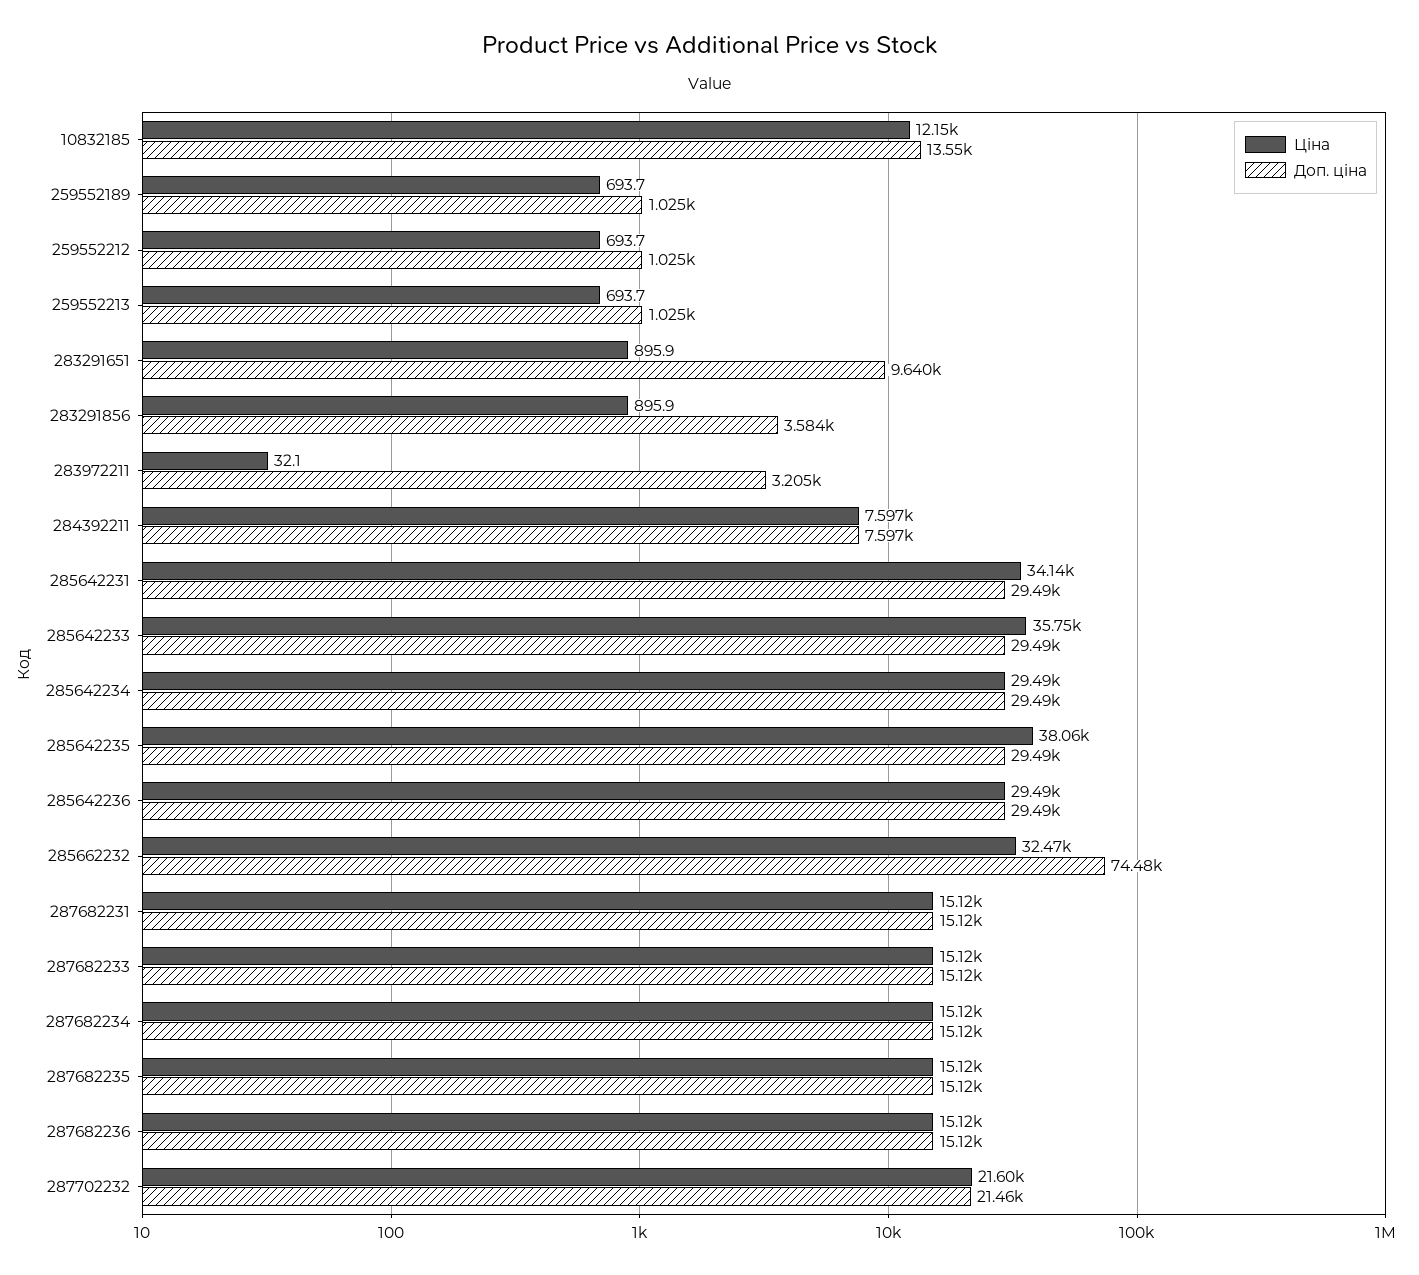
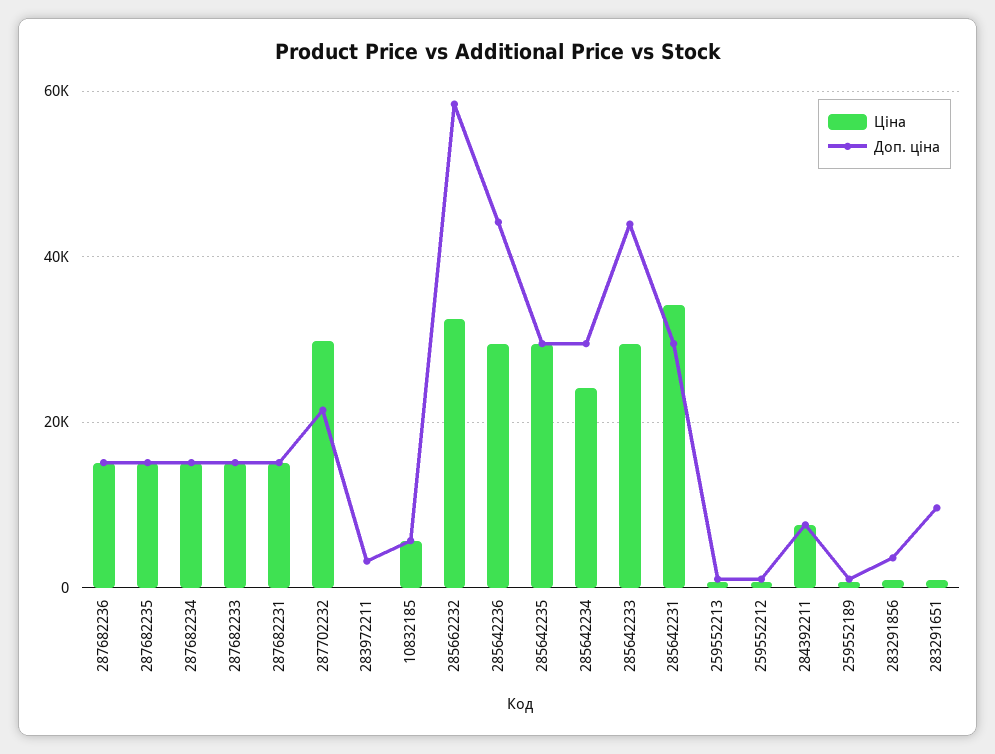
  {
    "Ціна": {
-     "10832185": 12150,
+     "10832185": 6000,
      "259552189": 693.7,
      "259552212": 693.7,
      "259552213": 693.7,
      "283291651": 895.9,
      "283291856": 895.9,
      "283972211": 32.1,
      "284392211": 7597,
      "285642231": 34140,
-     "285642233": 35750,
+     "285642233": 30000,
-     "285642234": 29490,
+     "285642234": 24000,
-     "285642235": 38060,
+     "285642235": 30000,
      "285642236": 29490,
      "285662232": 32470,
      "287682231": 15120,
      "287682233": 15120,
      "287682234": 15120,
      "287682235": 15120,
      "287682236": 15120,
-     "287702232": 21600
+     "287702232": 30000
    },
    "Доп. ціна": {
-     "10832185": 13550,
+     "10832185": 6000,
      "259552189": 1025,
      "259552212": 1025,
      "259552213": 1025,
      "283291651": 9640,
      "283291856": 3584,
      "283972211": 3205,
      "284392211": 7597,
      "285642231": 29490,
-     "285642233": 29490,
+     "285642233": 44000,
      "285642234": 29490,
      "285642235": 29490,
-     "285642236": 29490,
+     "285642236": 44000,
-     "285662232": 74480,
+     "285662232": 58000,
      "287682231": 15120,
      "287682233": 15120,
      "287682234": 15120,
      "287682235": 15120,
      "287682236": 15120,
      "287702232": 21460
    }
  }

